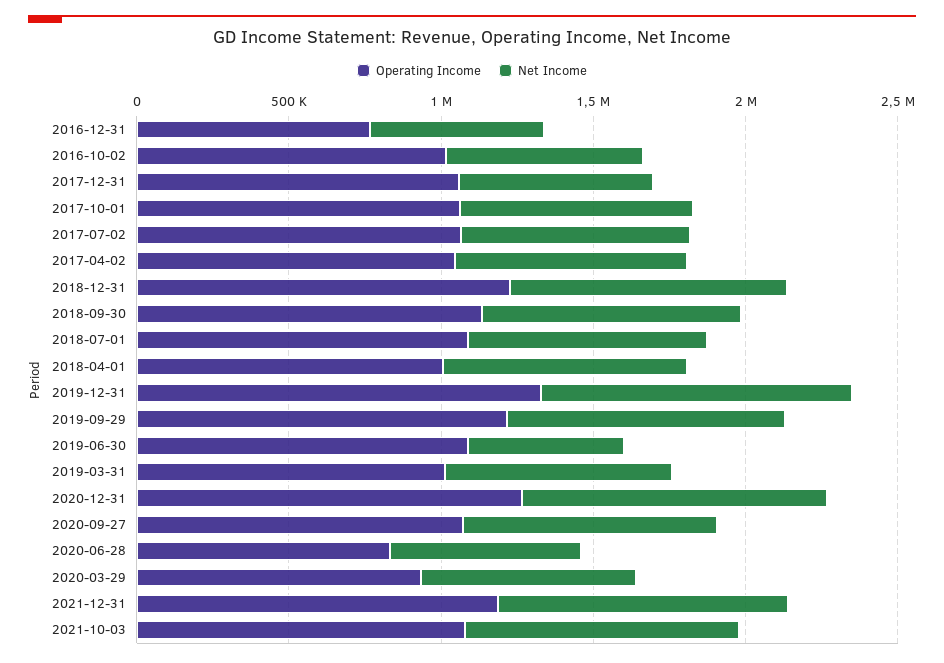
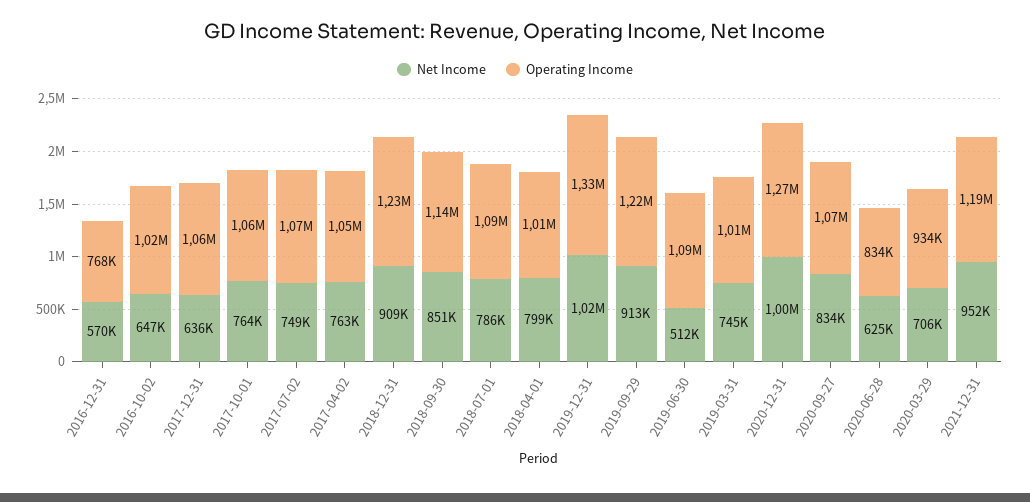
  {
    "Operating Income": {
      "2016-12-31": 768000,
      "2016-10-02": 1020000,
      "2017-12-31": 1060000,
      "2017-10-01": 1060000,
      "2017-07-02": 1070000,
      "2017-04-02": 1050000,
      "2018-12-31": 1230000,
      "2018-09-30": 1140000,
      "2018-07-01": 1090000,
      "2018-04-01": 1010000,
      "2019-12-31": 1330000,
      "2019-09-29": 1220000,
      "2019-06-30": 1090000,
      "2019-03-31": 1010000,
      "2020-12-31": 1270000,
      "2020-09-27": 1070000,
      "2020-06-28": 834000,
      "2020-03-29": 934000,
-     "2021-12-31": 1190000,
+     "2021-12-31": 1190000
-     "2021-10-03": 1100000
    },
    "Net Income": {
      "2016-12-31": 570000,
      "2016-10-02": 647000,
      "2017-12-31": 636000,
      "2017-10-01": 764000,
      "2017-07-02": 749000,
      "2017-04-02": 763000,
      "2018-12-31": 909000,
      "2018-09-30": 851000,
      "2018-07-01": 786000,
      "2018-04-01": 799000,
      "2019-12-31": 1020000,
      "2019-09-29": 913000,
      "2019-06-30": 512000,
      "2019-03-31": 745000,
      "2020-12-31": 1000000,
      "2020-09-27": 834000,
      "2020-06-28": 625000,
      "2020-03-29": 706000,
-     "2021-12-31": 952000,
+     "2021-12-31": 952000
-     "2021-10-03": 900000
    }
  }

